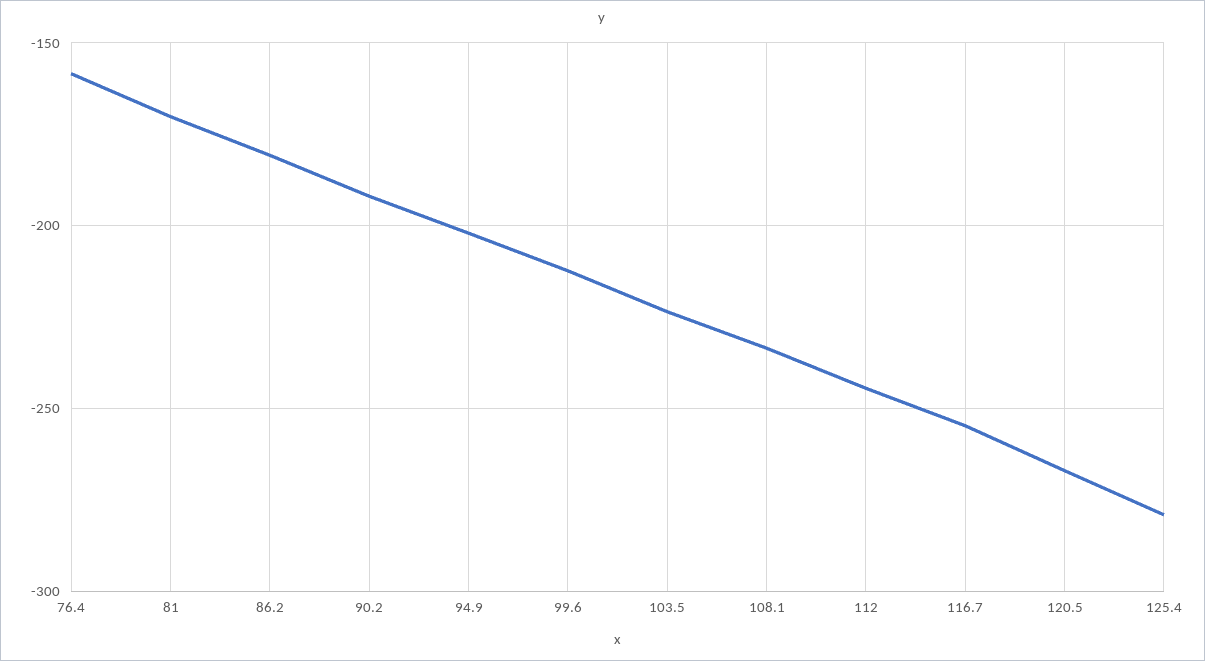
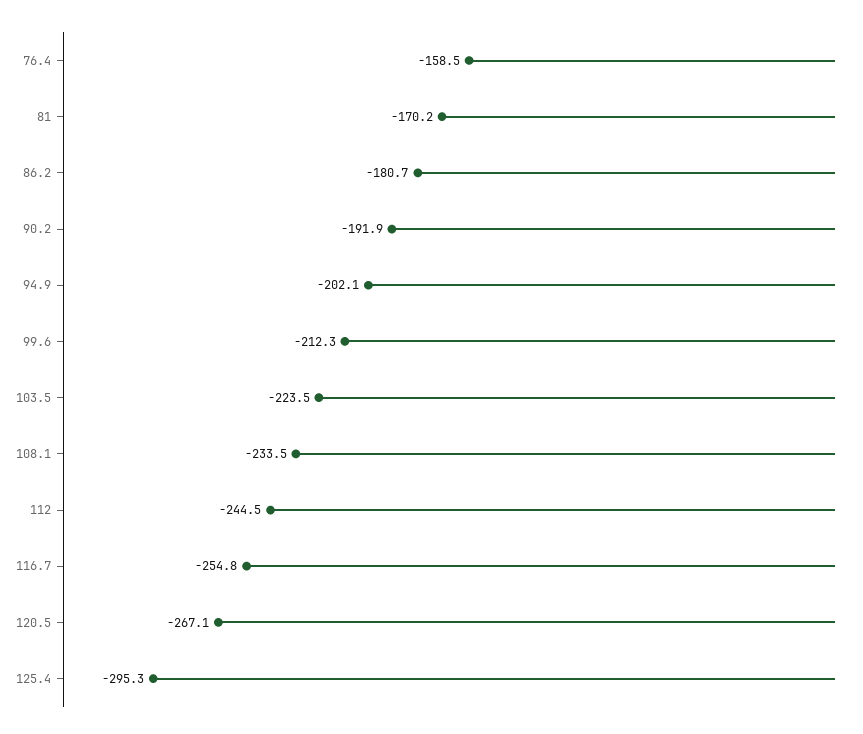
  {
    "76.4": -158.5,
    "81": -170.2,
    "86.2": -180.7,
    "90.2": -191.9,
    "94.9": -202.1,
    "99.6": -212.3,
    "103.5": -223.5,
    "108.1": -233.5,
    "112": -244.5,
    "116.7": -254.8,
    "120.5": -267.1,
-   "125.4": -280
+   "125.4": -295.3
  }

